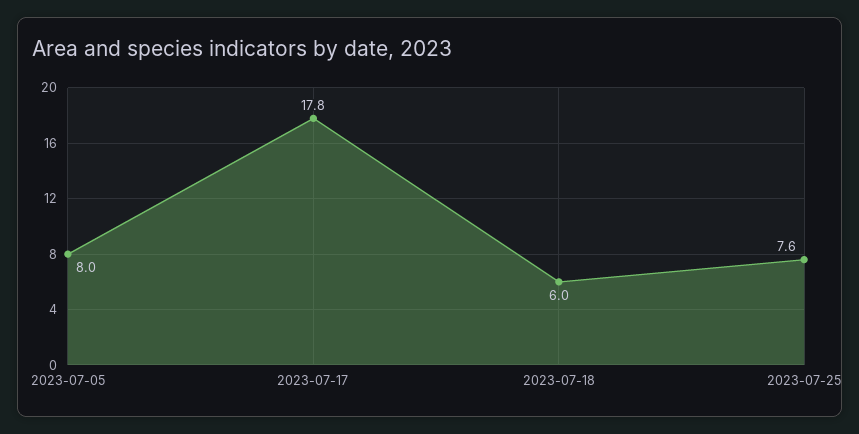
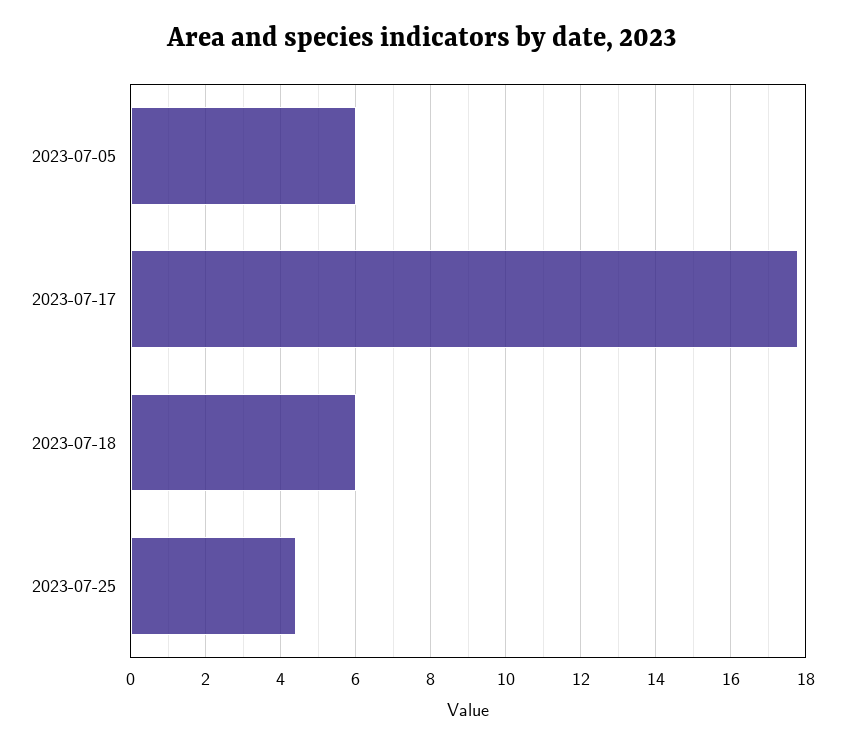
  {
-   "2023-07-05": 8,
+   "2023-07-05": 6,
    "2023-07-17": 17.8,
    "2023-07-18": 6,
-   "2023-07-25": 7.6
+   "2023-07-25": 4.5
  }

